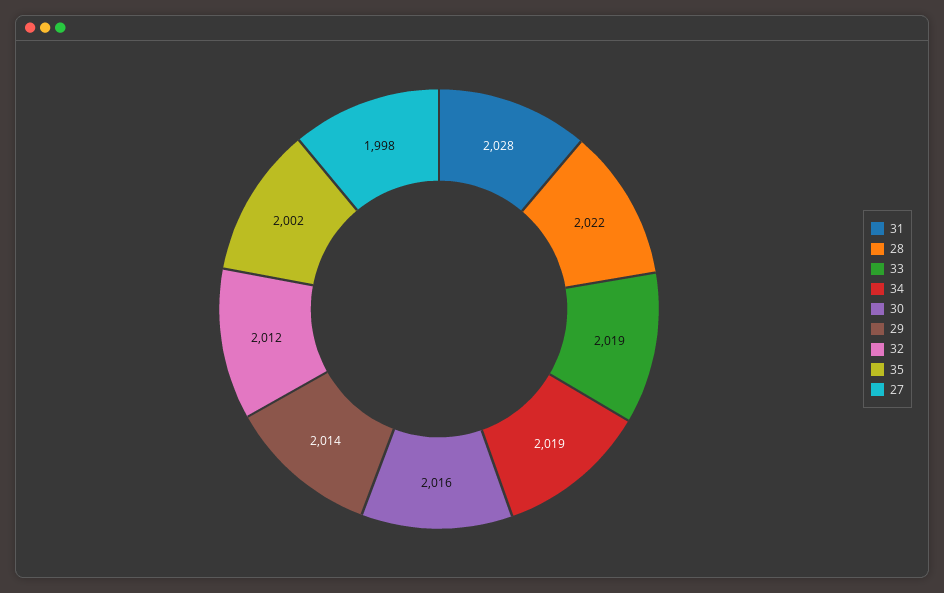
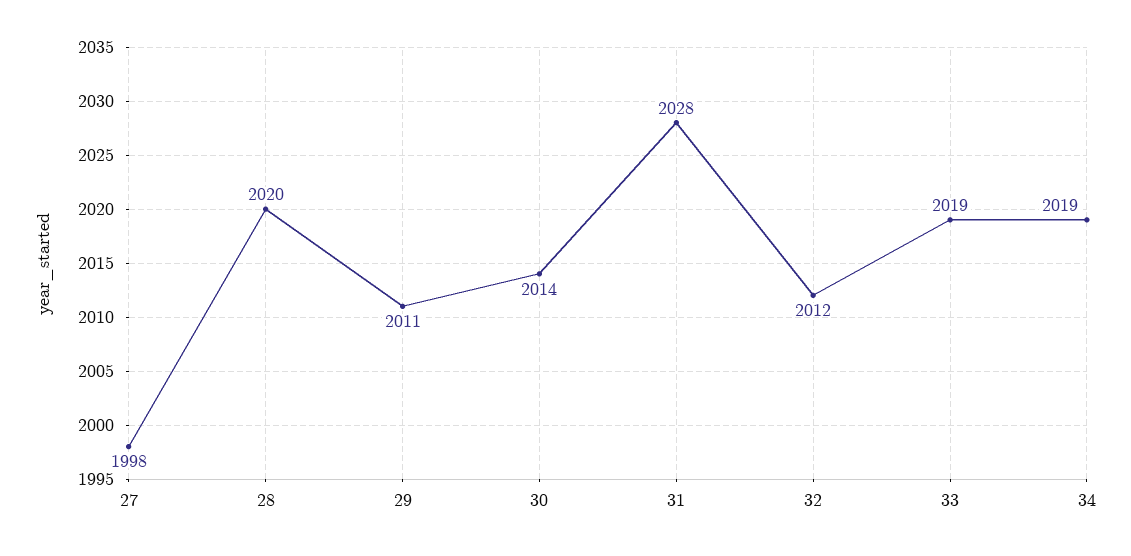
  {
    "31": 2028,
-   "28": 2022,
+   "28": 2020,
    "33": 2019,
    "34": 2019,
-   "30": 2016,
+   "30": 2014,
-   "29": 2014,
+   "29": 2011,
    "32": 2012,
-   "35": 2002,
    "27": 1998
  }

